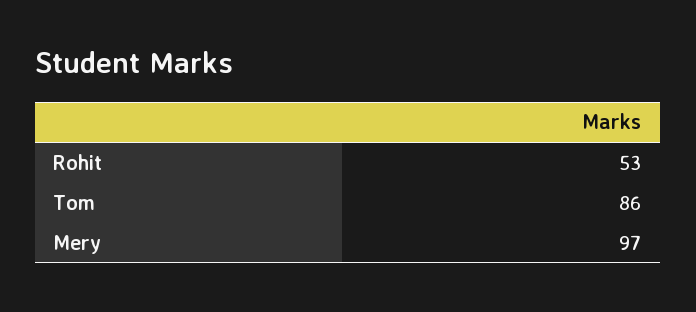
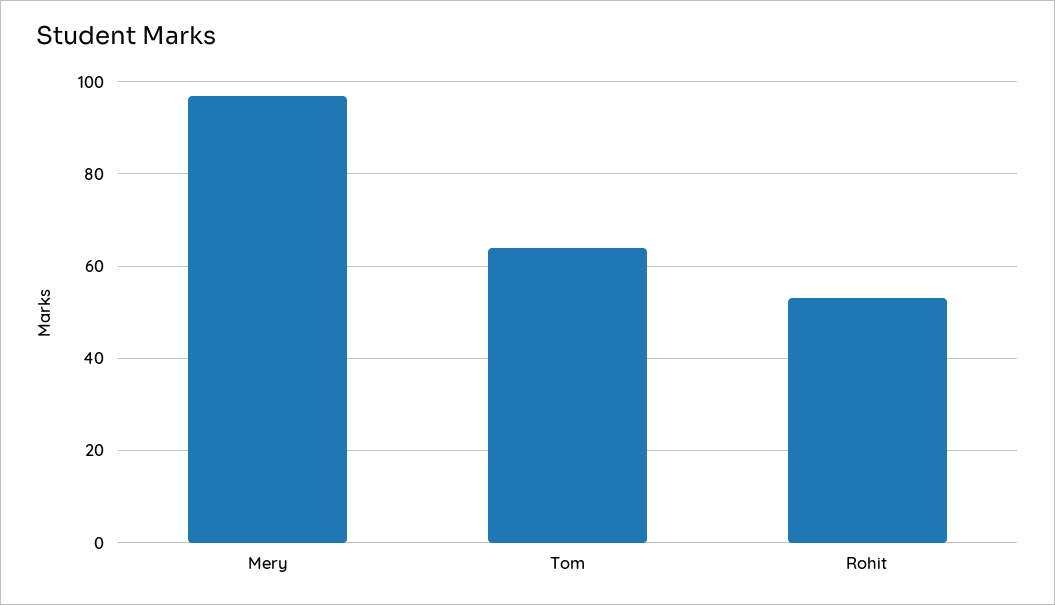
  {
    "Rohit": 53,
-   "Tom": 86,
+   "Tom": 65,
    "Mery": 97
  }

